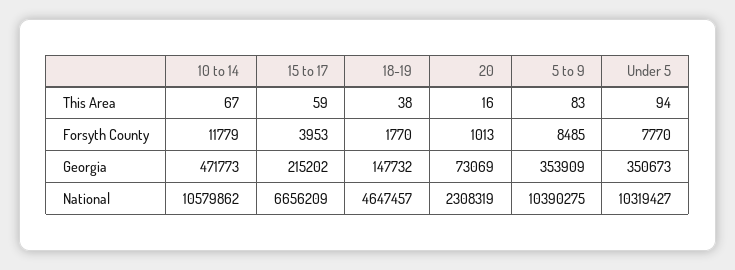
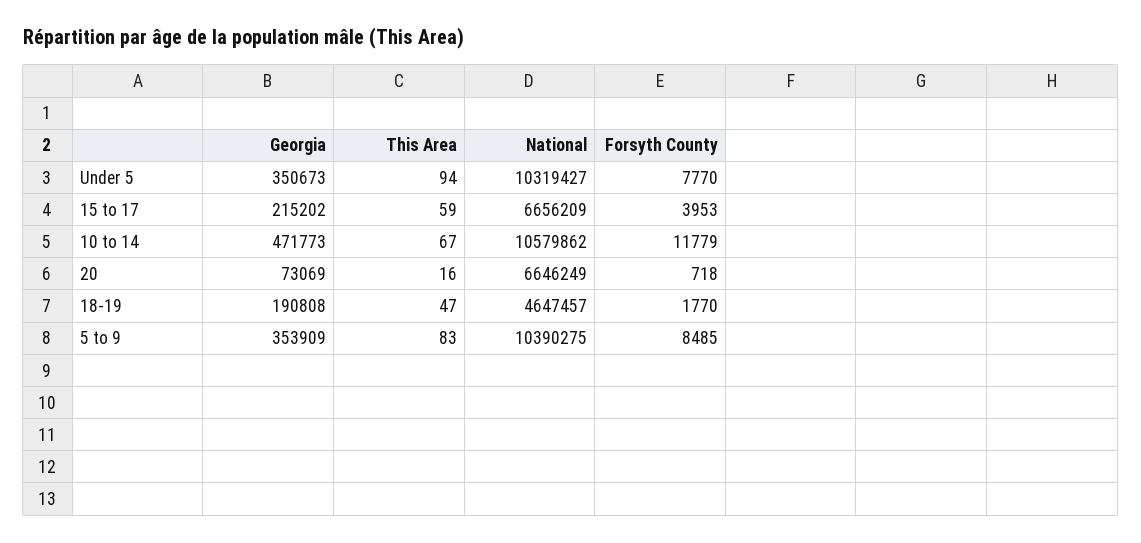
  {
    "10 to 14": {
      "This Area": 67,
      "Forsyth County": 11779,
      "Georgia": 471773,
      "National": 10579862
    },
    "15 to 17": {
      "This Area": 59,
      "Forsyth County": 3953,
      "Georgia": 215202,
      "National": 6656209
    },
    "18-19": {
-     "This Area": 38,
+     "This Area": 47,
      "Forsyth County": 1770,
-     "Georgia": 147732,
+     "Georgia": 190808,
      "National": 4647457
    },
    "20": {
      "This Area": 16,
-     "Forsyth County": 1013,
+     "Forsyth County": 718,
      "Georgia": 73069,
-     "National": 2308319
+     "National": 6646249
    },
    "5 to 9": {
      "This Area": 83,
      "Forsyth County": 8485,
      "Georgia": 353909,
      "National": 10390275
    },
    "Under 5": {
      "This Area": 94,
      "Forsyth County": 7770,
      "Georgia": 350673,
      "National": 10319427
    }
  }

